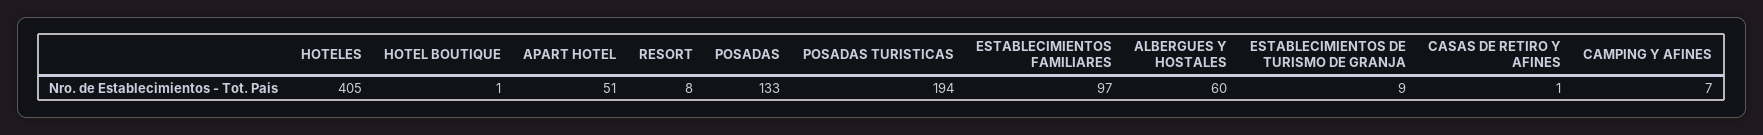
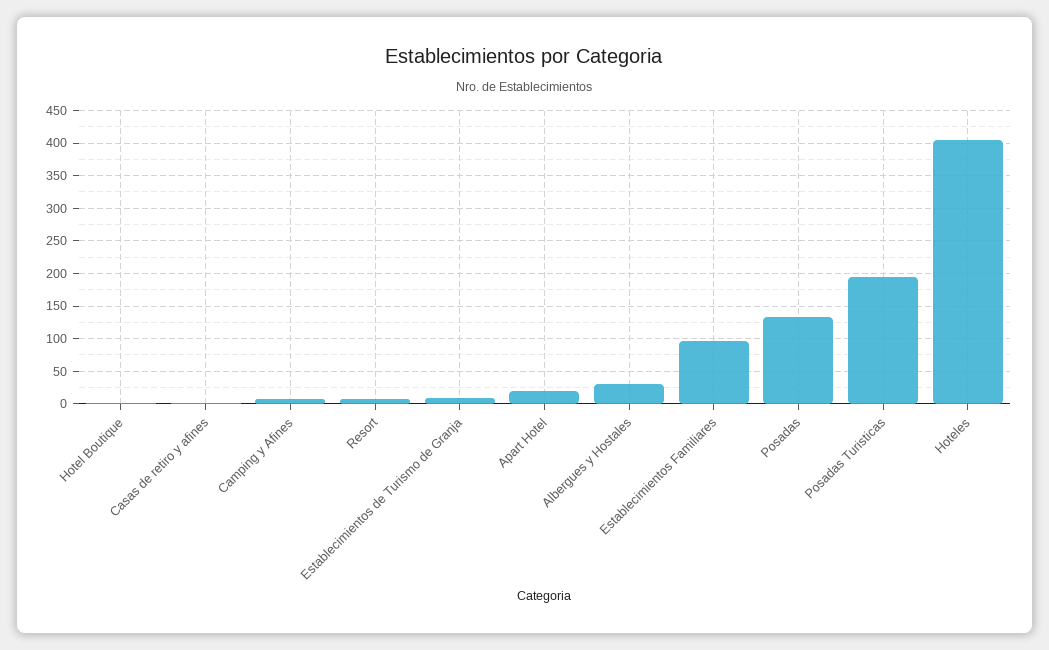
  {
    "HOTELES": 405,
    "HOTEL BOUTIQUE": 1,
-   "APART HOTEL": 51,
+   "APART HOTEL": 20,
    "RESORT": 8,
    "POSADAS": 133,
    "POSADAS TURISTICAS": 194,
    "ESTABLECIMIENTOS FAMILIARES": 97,
-   "ALBERGUES Y HOSTALES": 60,
+   "ALBERGUES Y HOSTALES": 30,
    "ESTABLECIMIENTOS DE TURISMO DE GRANJA": 9,
    "CASAS DE RETIRO Y AFINES": 1,
    "CAMPING Y AFINES": 7
  }

